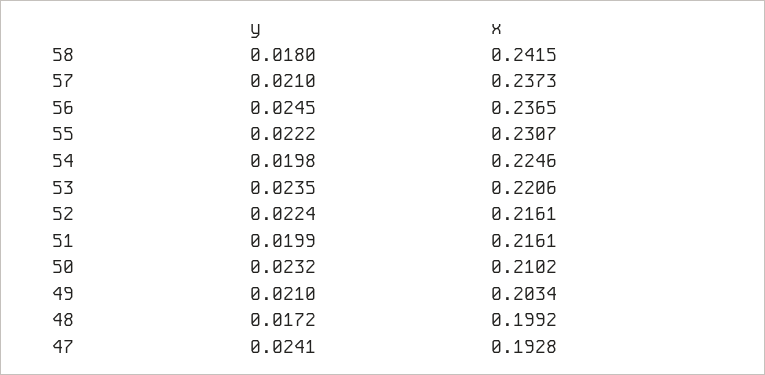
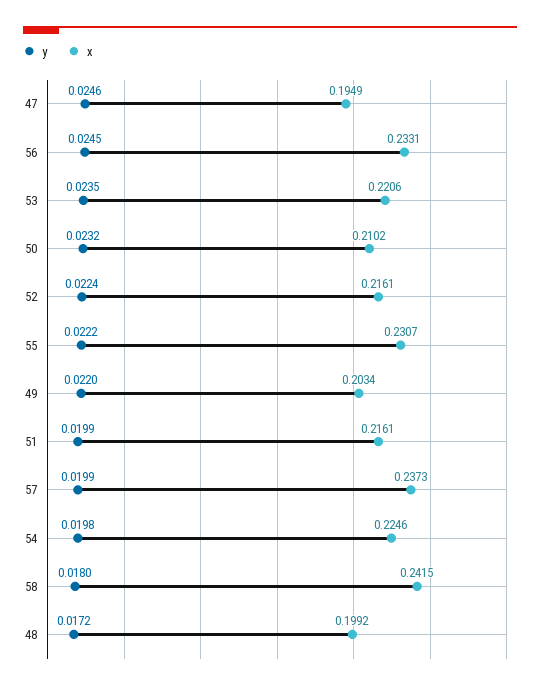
  {
    "y": {
      "58": 0.018,
-     "57": 0.021,
+     "57": 0.0199,
      "56": 0.0245,
      "55": 0.0222,
      "54": 0.0198,
      "53": 0.0235,
      "52": 0.0224,
      "51": 0.0199,
      "50": 0.0232,
-     "49": 0.021,
+     "49": 0.022,
      "48": 0.0172,
-     "47": 0.0241
+     "47": 0.0246
    },
    "x": {
      "58": 0.2415,
      "57": 0.2373,
-     "56": 0.2365,
+     "56": 0.2331,
      "55": 0.2307,
      "54": 0.2246,
      "53": 0.2206,
      "52": 0.2161,
      "51": 0.2161,
      "50": 0.2102,
      "49": 0.2034,
      "48": 0.1992,
-     "47": 0.1928
+     "47": 0.1949
    }
  }

